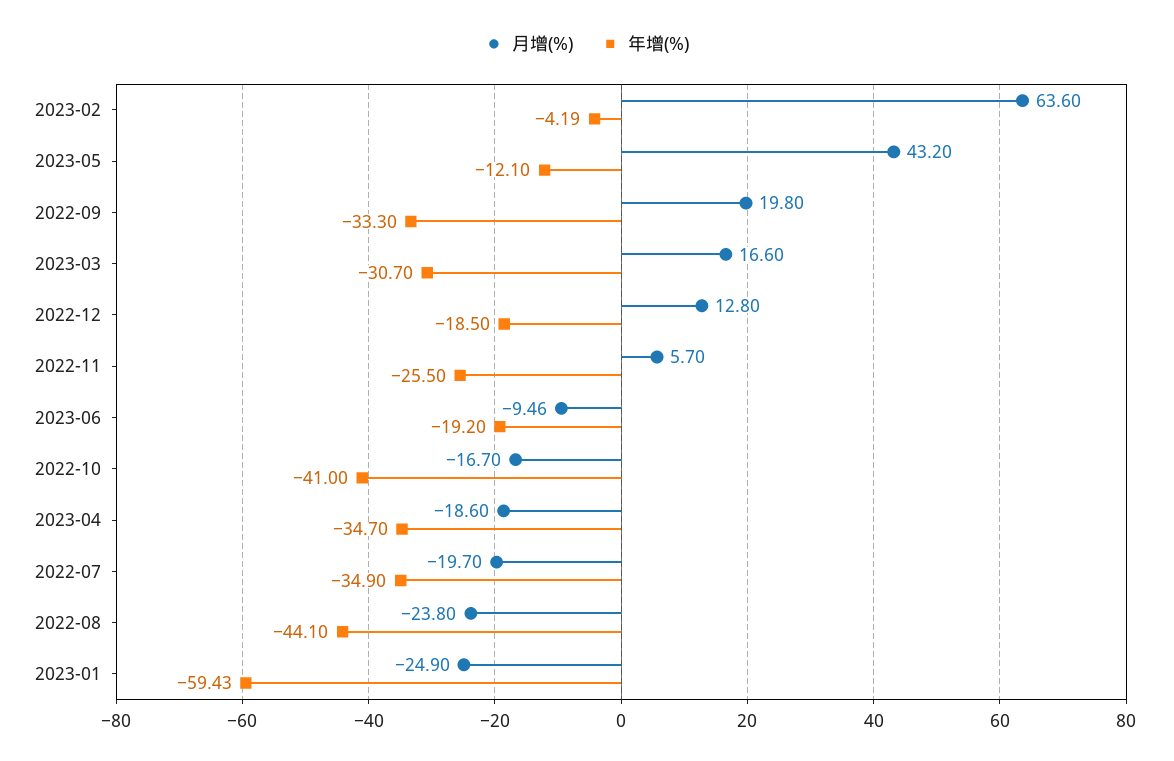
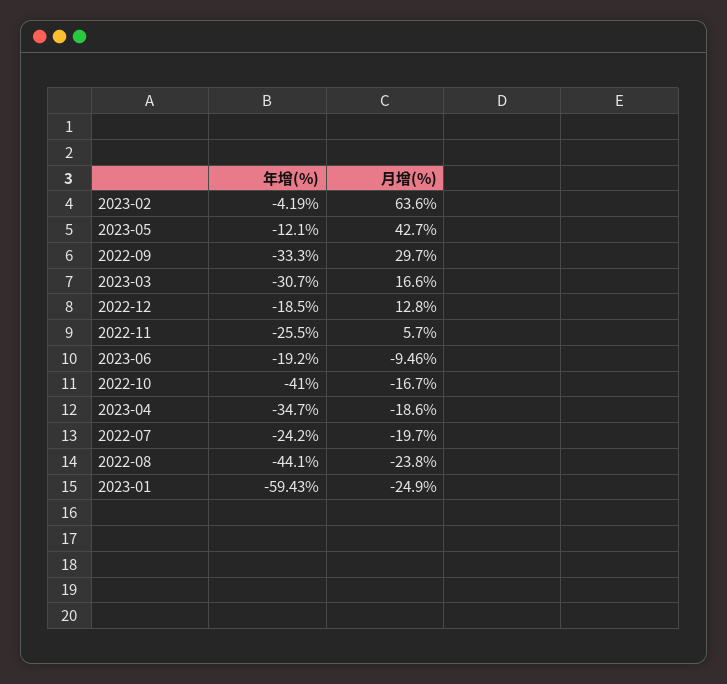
  {
    "月增(%)": {
      "2023-02": 63.6,
-     "2023-05": 43.2,
+     "2023-05": 42.7,
-     "2022-09": 19.8,
+     "2022-09": 29.7,
      "2023-03": 16.6,
      "2022-12": 12.8,
      "2022-11": 5.7,
      "2023-06": -9.46,
      "2022-10": -16.7,
      "2023-04": -18.6,
      "2022-07": -19.7,
      "2022-08": -23.8,
      "2023-01": -24.9
    },
    "年增(%)": {
      "2023-02": -4.19,
      "2023-05": -12.1,
      "2022-09": -33.3,
      "2023-03": -30.7,
      "2022-12": -18.5,
      "2022-11": -25.5,
      "2023-06": -19.2,
      "2022-10": -41,
      "2023-04": -34.7,
-     "2022-07": -34.9,
+     "2022-07": -24.2,
      "2022-08": -44.1,
      "2023-01": -59.43
    }
  }

